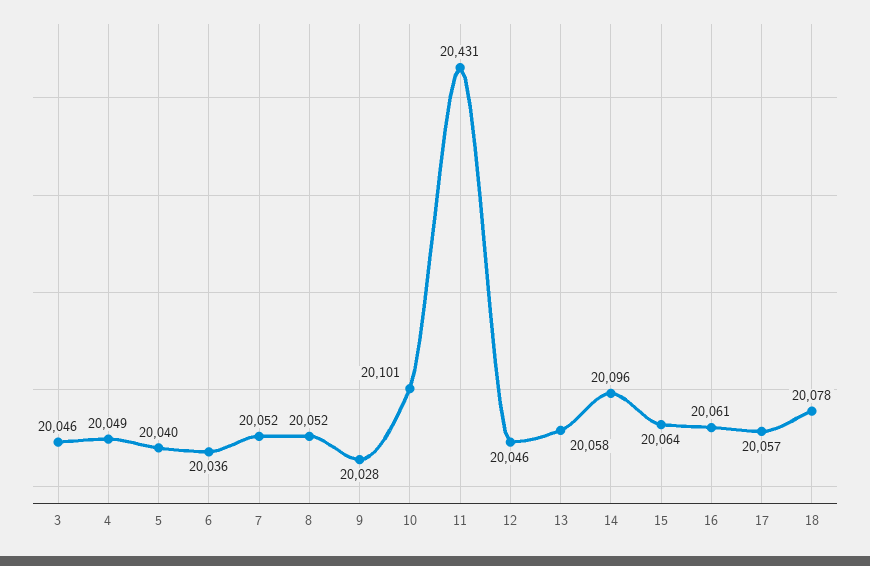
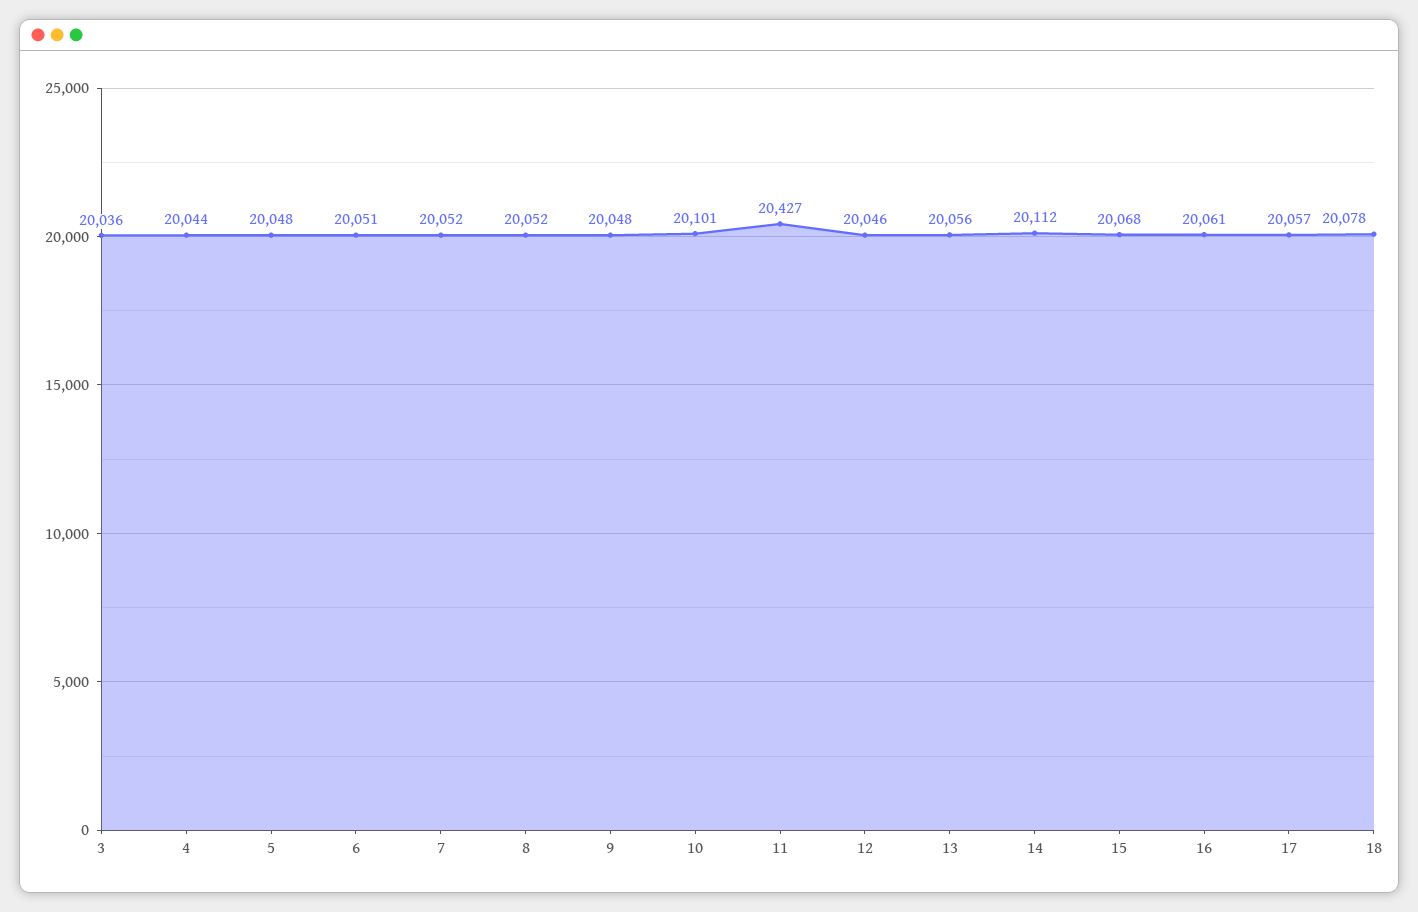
  {
-   "3": 20046,
+   "3": 20036,
-   "4": 20049,
+   "4": 20044,
-   "5": 20040,
+   "5": 20048,
-   "6": 20036,
+   "6": 20051,
    "7": 20052,
    "8": 20052,
-   "9": 20028,
+   "9": 20048,
    "10": 20101,
-   "11": 20431,
+   "11": 20427,
    "12": 20046,
-   "13": 20058,
+   "13": 20056,
-   "14": 20096,
+   "14": 20112,
-   "15": 20064,
+   "15": 20068,
    "16": 20061,
    "17": 20057,
    "18": 20078
  }

